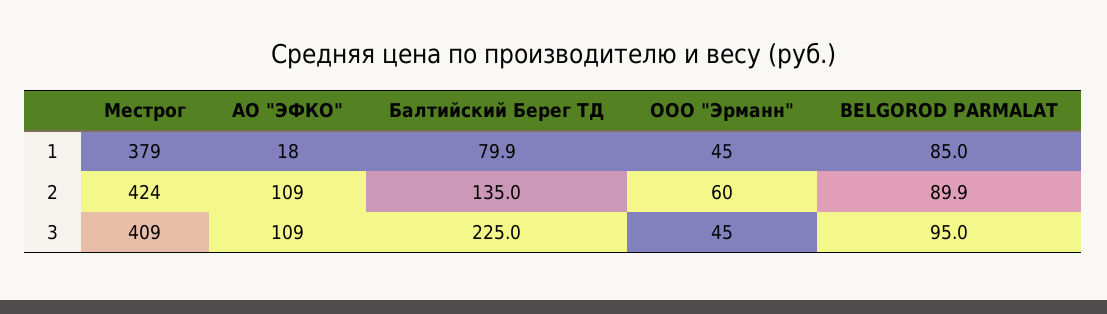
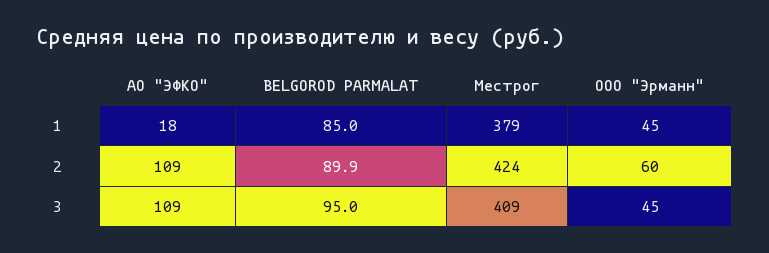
  {
    "Местрог": {
      "1": 379,
      "2": 424,
      "3": 409
    },
    "АО \"ЭФКО\"": {
      "1": 18,
      "2": 109,
      "3": 109
    },
-   "Балтийский Берег ТД": {
-     "1": 79.9,
-     "2": 135,
-     "3": 225
-   },
    "ООО \"Эрманн\"": {
      "1": 45,
      "2": 60,
      "3": 45
    },
    "BELGOROD PARMALAT": {
      "1": 85,
      "2": 89.9,
      "3": 95
    }
  }

